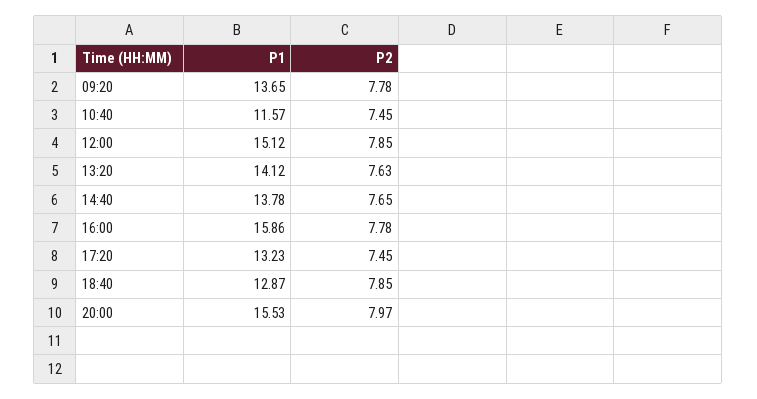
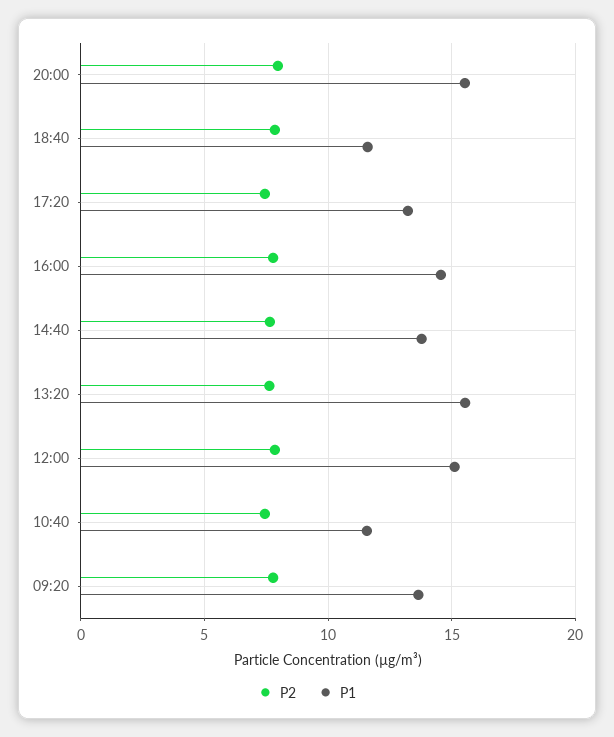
  {
    "P1": {
      "09:20": 13.65,
      "10:40": 11.57,
      "12:00": 15.12,
-     "13:20": 14.12,
+     "13:20": 15.5,
      "14:40": 13.78,
-     "16:00": 15.86,
+     "16:00": 14.5,
      "17:20": 13.23,
-     "18:40": 12.87,
+     "18:40": 11.5,
      "20:00": 15.53
    },
    "P2": {
      "09:20": 7.78,
      "10:40": 7.45,
      "12:00": 7.85,
      "13:20": 7.63,
      "14:40": 7.65,
      "16:00": 7.78,
      "17:20": 7.45,
      "18:40": 7.85,
      "20:00": 7.97
    }
  }

